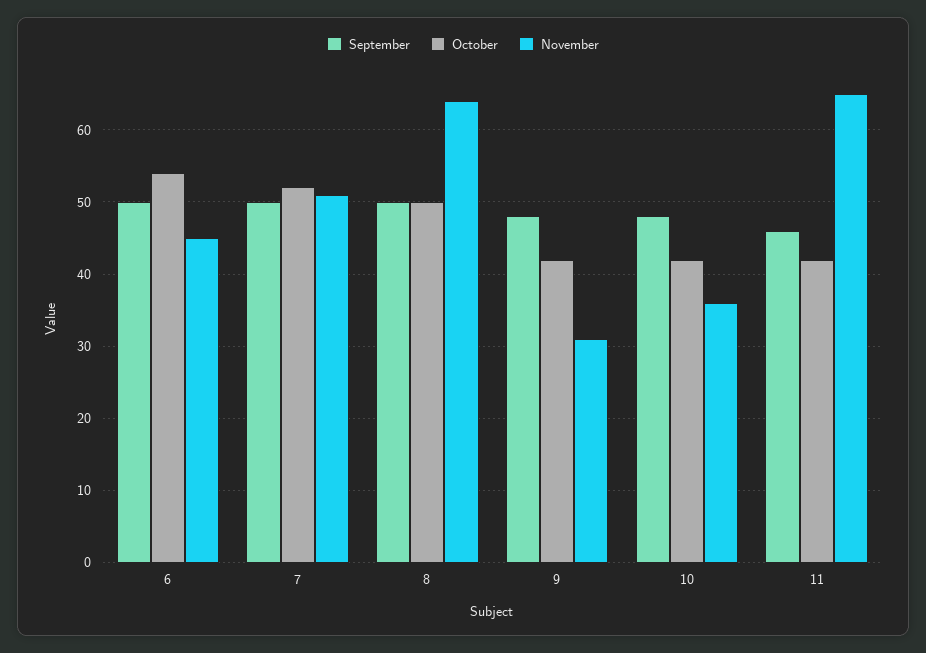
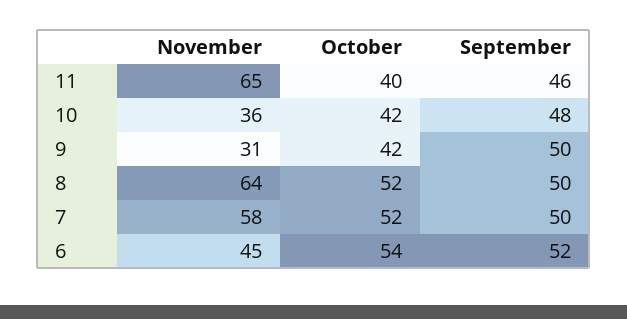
  {
    "September": {
-     "6": 50,
+     "6": 52,
      "7": 50,
      "8": 50,
-     "9": 48,
+     "9": 50,
      "10": 48,
      "11": 46
    },
    "October": {
      "6": 54,
      "7": 52,
-     "8": 50,
+     "8": 52,
      "9": 42,
      "10": 42,
-     "11": 42
+     "11": 40
    },
    "November": {
      "6": 45,
-     "7": 51,
+     "7": 58,
      "8": 64,
      "9": 31,
      "10": 36,
      "11": 65
    }
  }

